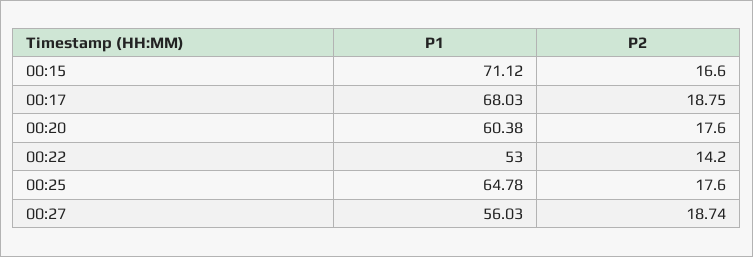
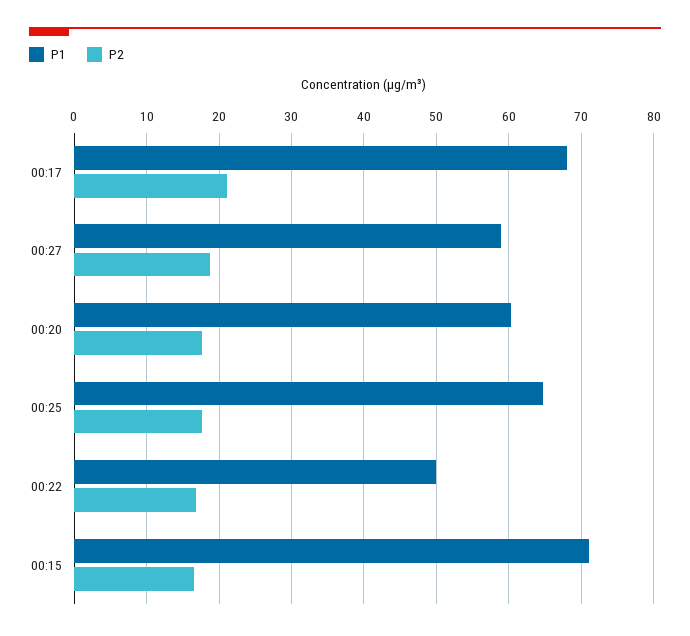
  {
    "P1": {
      "00:15": 71.12,
      "00:17": 68.03,
      "00:20": 60.38,
-     "00:22": 53,
+     "00:22": 50,
      "00:25": 64.78,
-     "00:27": 56.03
+     "00:27": 59
    },
    "P2": {
      "00:15": 16.6,
-     "00:17": 18.75,
+     "00:17": 21,
      "00:20": 17.6,
-     "00:22": 14.2,
+     "00:22": 17,
      "00:25": 17.6,
      "00:27": 18.74
    }
  }

